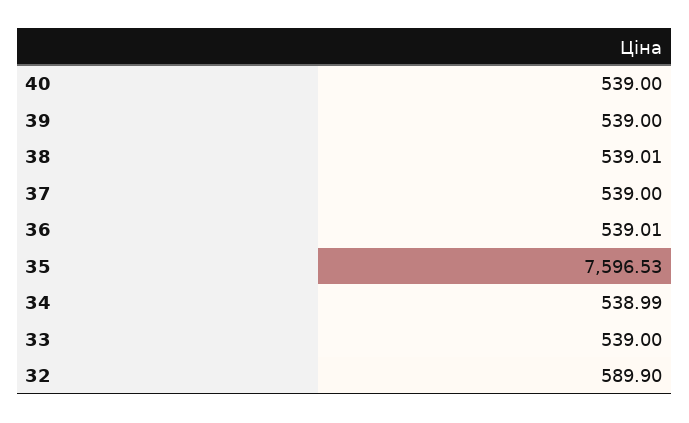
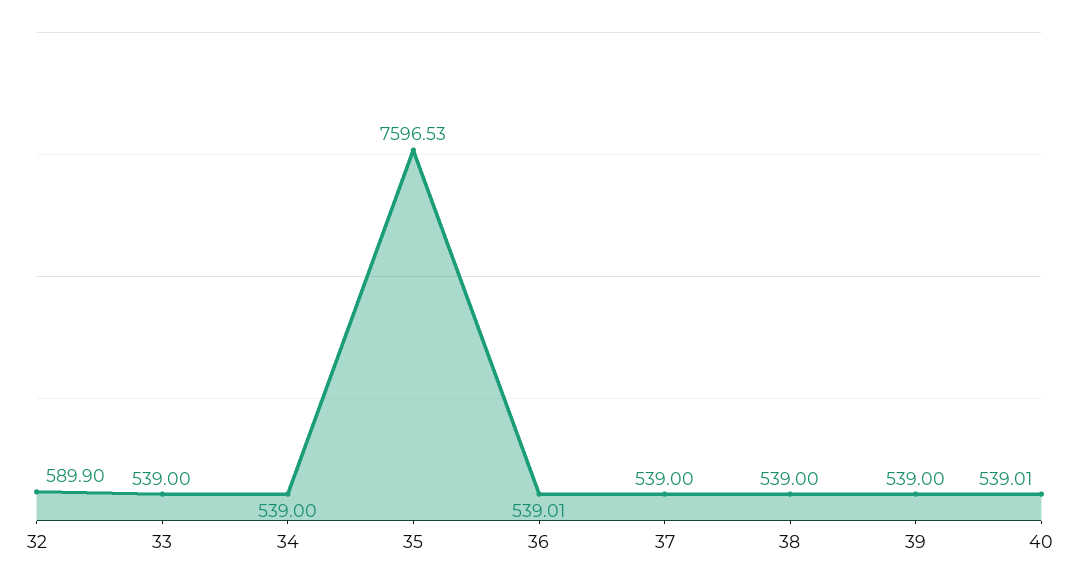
  {
-   "40": 539,
+   "40": 539.01,
    "39": 539,
-   "38": 539.01,
+   "38": 539,
    "37": 539,
    "36": 539.01,
    "35": 7596.53,
-   "34": 538.99,
+   "34": 539,
    "33": 539,
    "32": 589.9
  }

